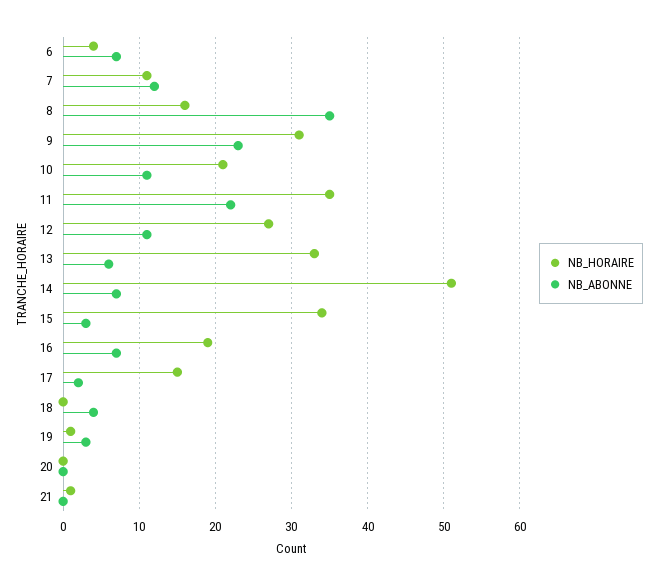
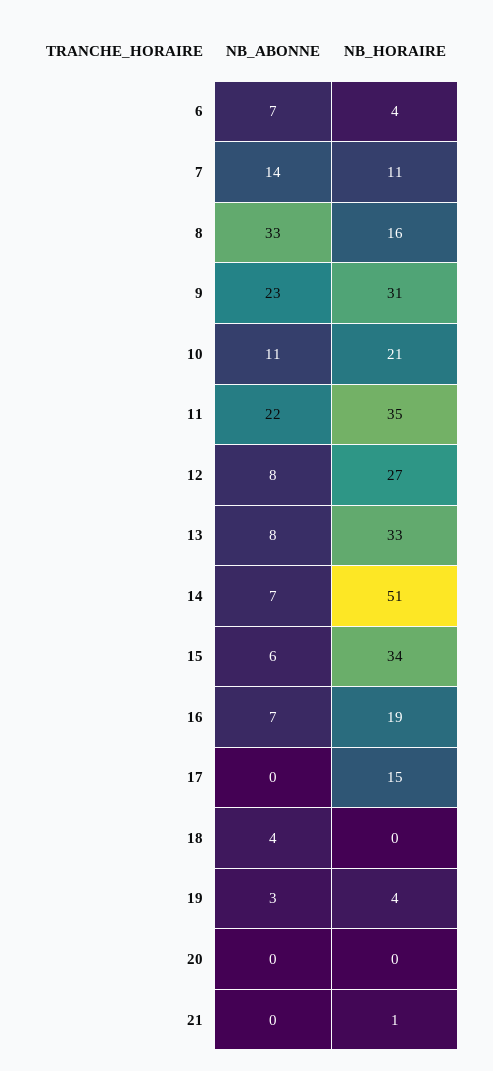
  {
    "NB_HORAIRE": {
      "6": 4,
      "7": 11,
      "8": 16,
      "9": 31,
      "10": 21,
      "11": 35,
      "12": 27,
      "13": 33,
      "14": 51,
      "15": 34,
      "16": 19,
      "17": 15,
      "18": 0,
-     "19": 1,
+     "19": 4,
      "20": 0,
      "21": 1
    },
    "NB_ABONNE": {
      "6": 7,
-     "7": 12,
+     "7": 14,
-     "8": 35,
+     "8": 33,
      "9": 23,
      "10": 11,
      "11": 22,
-     "12": 11,
+     "12": 8,
-     "13": 6,
+     "13": 8,
      "14": 7,
-     "15": 3,
+     "15": 6,
      "16": 7,
-     "17": 2,
+     "17": 0,
      "18": 4,
      "19": 3,
      "20": 0,
      "21": 0
    }
  }

